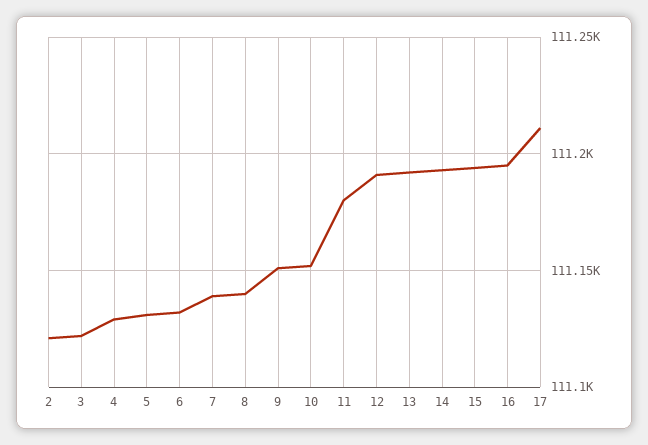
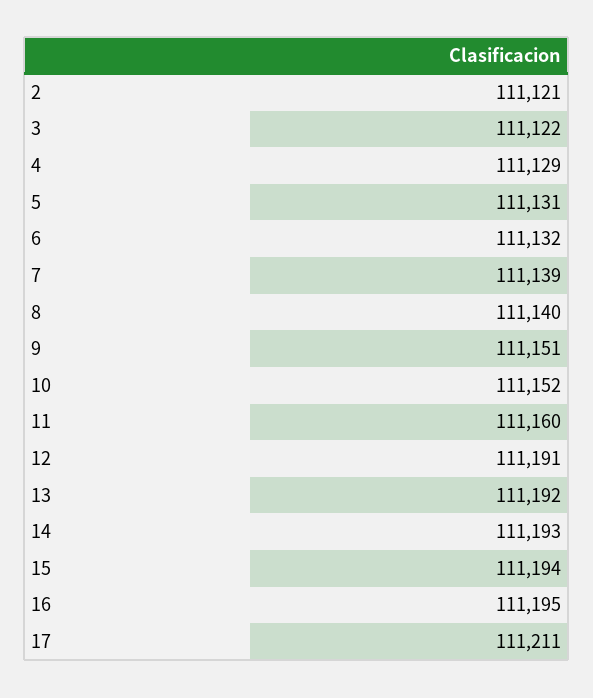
  {
    "2": 111121,
    "3": 111122,
    "4": 111129,
    "5": 111131,
    "6": 111132,
    "7": 111139,
    "8": 111140,
    "9": 111151,
    "10": 111152,
-   "11": 111180,
+   "11": 111160,
    "12": 111191,
    "13": 111192,
    "14": 111193,
    "15": 111194,
    "16": 111195,
    "17": 111211
  }

